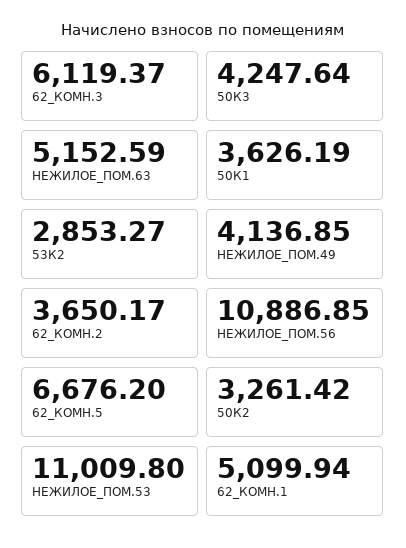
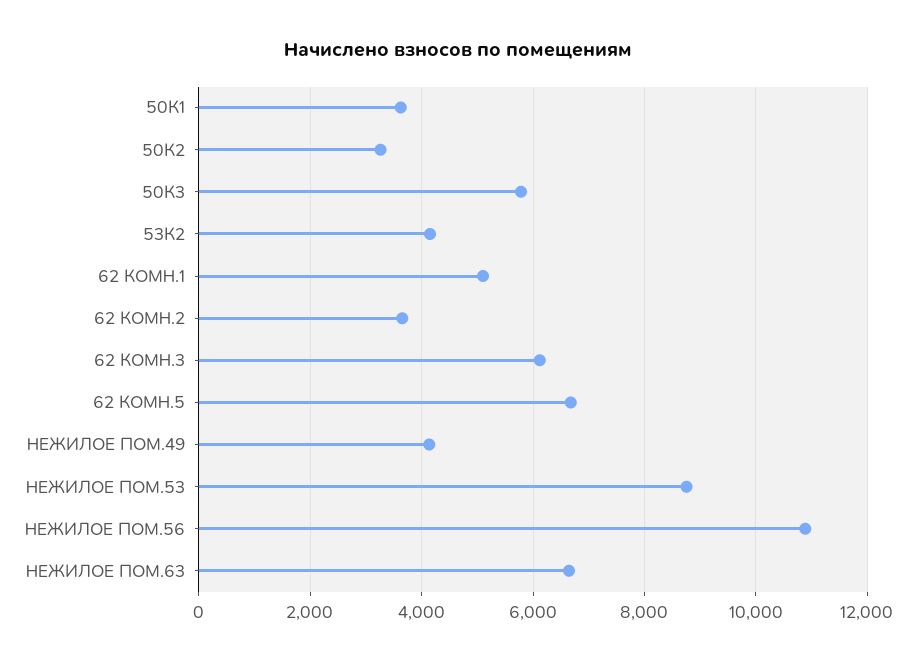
  {
    "62_КОМН.3": 6119.37,
-   "50К3": 4247.64,
+   "50К3": 5800,
-   "НЕЖИЛОЕ_ПОМ.63": 5152.59,
+   "НЕЖИЛОЕ_ПОМ.63": 6600,
    "50К1": 3626.19,
-   "53К2": 2853.27,
+   "53К2": 4200,
    "НЕЖИЛОЕ_ПОМ.49": 4136.85,
    "62_КОМН.2": 3650.17,
    "НЕЖИЛОЕ_ПОМ.56": 10886.85,
    "62_КОМН.5": 6676.2,
    "50К2": 3261.42,
-   "НЕЖИЛОЕ_ПОМ.53": 11009.8,
+   "НЕЖИЛОЕ_ПОМ.53": 8800,
    "62_КОМН.1": 5099.94
  }

